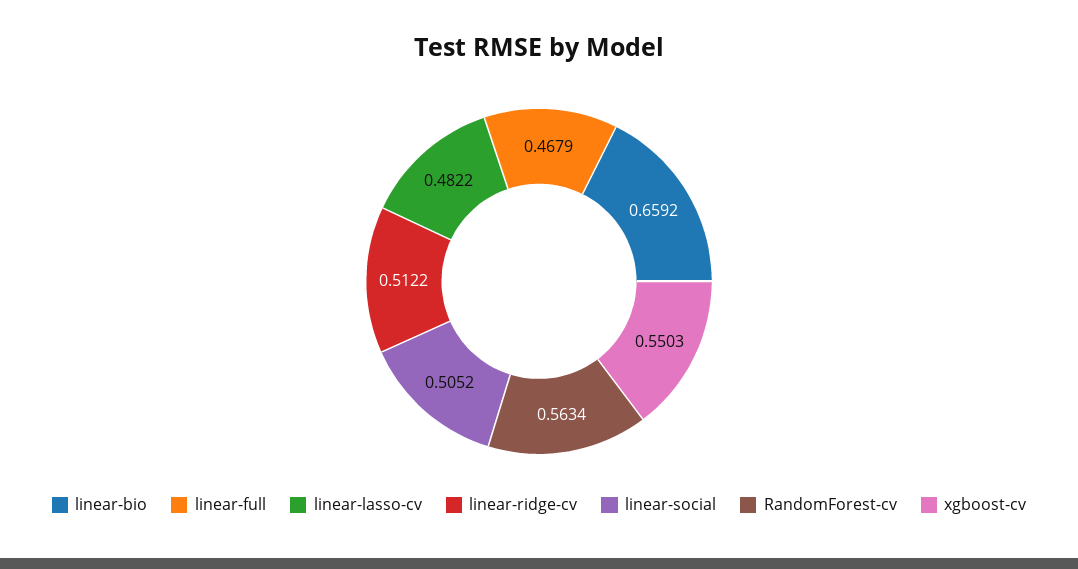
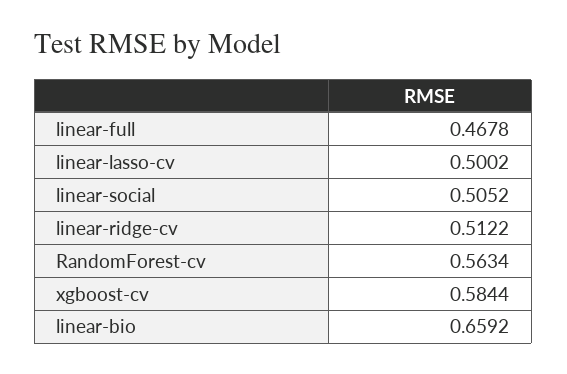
  {
    "linear-bio": 0.6592,
-   "linear-full": 0.4679,
+   "linear-full": 0.4678,
-   "linear-lasso-cv": 0.4822,
+   "linear-lasso-cv": 0.5002,
    "linear-ridge-cv": 0.5122,
    "linear-social": 0.5052,
    "RandomForest-cv": 0.5634,
-   "xgboost-cv": 0.5503
+   "xgboost-cv": 0.5844
  }

